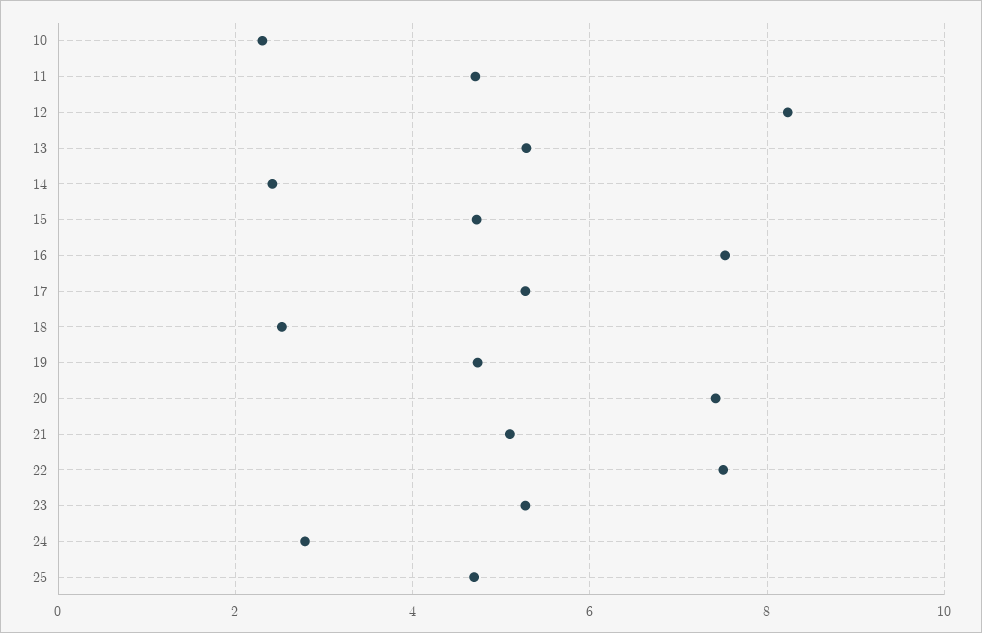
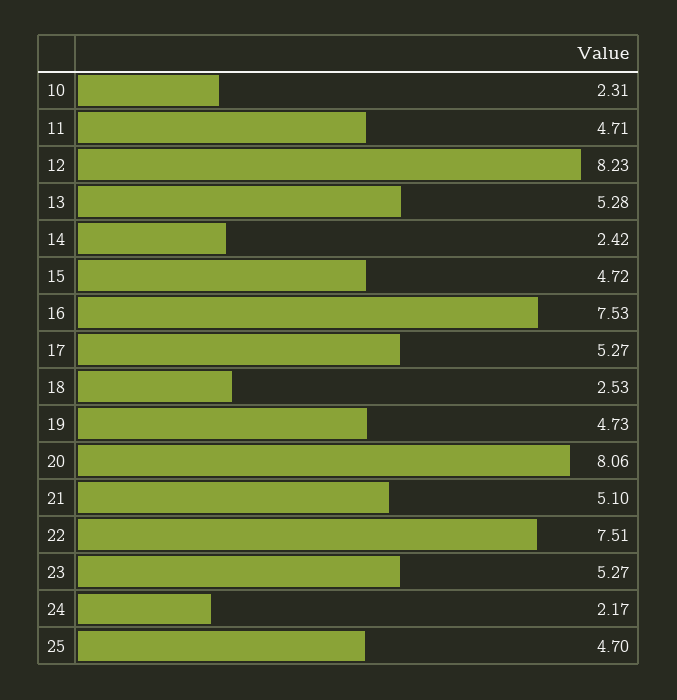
  {
    "10": 2.31,
    "11": 4.71,
    "12": 8.23,
    "13": 5.28,
    "14": 2.42,
    "15": 4.72,
    "16": 7.53,
    "17": 5.27,
    "18": 2.53,
    "19": 4.73,
-   "20": 7.4,
+   "20": 8.06,
    "21": 5.1,
    "22": 7.51,
    "23": 5.27,
-   "24": 2.8,
+   "24": 2.17,
    "25": 4.7
  }

